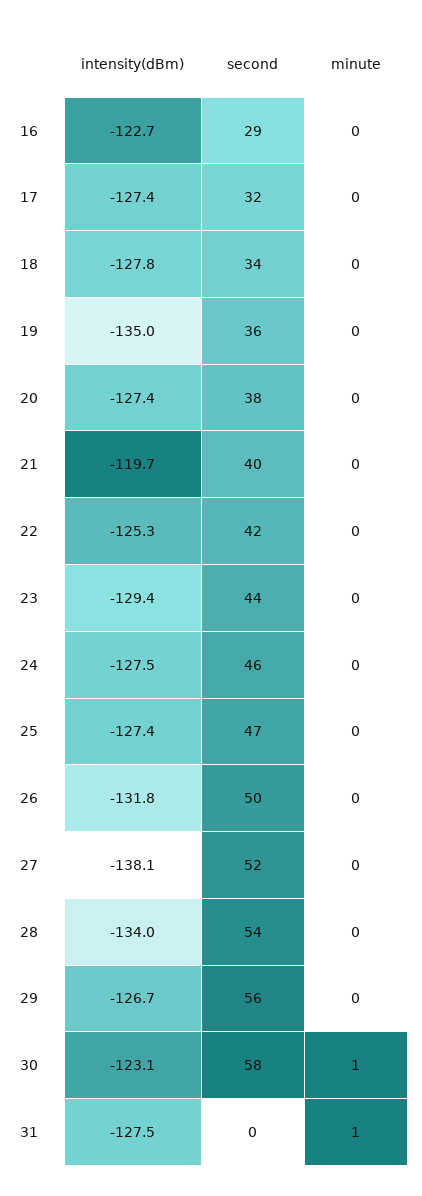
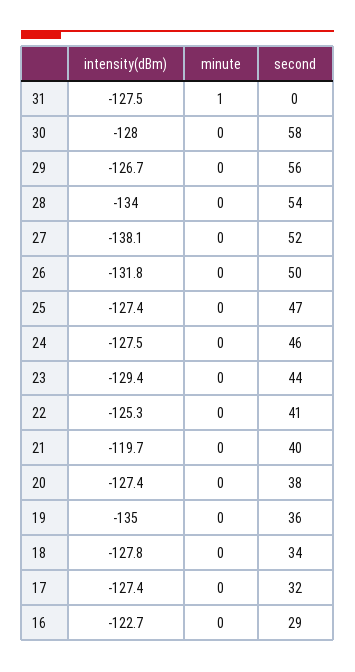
  {
    "intensity(dBm)": {
      "16": -122.7,
      "17": -127.4,
      "18": -127.8,
      "19": -135,
      "20": -127.4,
      "21": -119.7,
      "22": -125.3,
      "23": -129.4,
      "24": -127.5,
      "25": -127.4,
      "26": -131.8,
      "27": -138.1,
      "28": -134,
      "29": -126.7,
-     "30": -123.1,
+     "30": -128,
      "31": -127.5
    },
    "second": {
      "16": 29,
      "17": 32,
      "18": 34,
      "19": 36,
      "20": 38,
      "21": 40,
-     "22": 42,
+     "22": 41,
      "23": 44,
      "24": 46,
      "25": 47,
      "26": 50,
      "27": 52,
      "28": 54,
      "29": 56,
      "30": 58,
      "31": 0
    },
    "minute": {
      "16": 0,
      "17": 0,
      "18": 0,
      "19": 0,
      "20": 0,
      "21": 0,
      "22": 0,
      "23": 0,
      "24": 0,
      "25": 0,
      "26": 0,
      "27": 0,
      "28": 0,
      "29": 0,
-     "30": 1,
+     "30": 0,
      "31": 1
    }
  }

